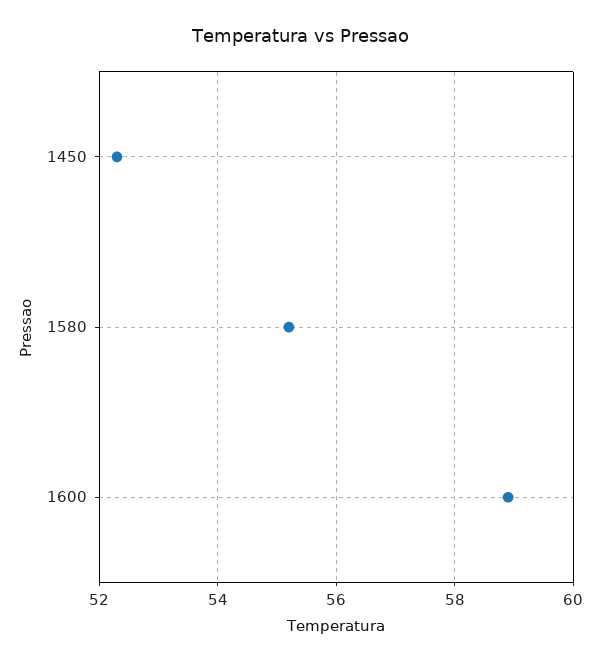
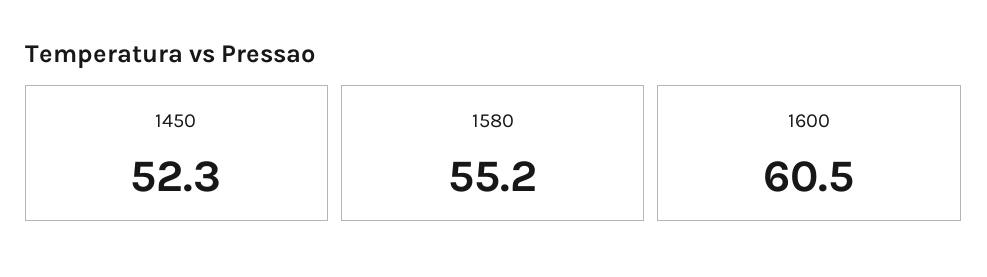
  {
    "1450": 52.3,
    "1580": 55.2,
-   "1600": 59
+   "1600": 60.5
  }

